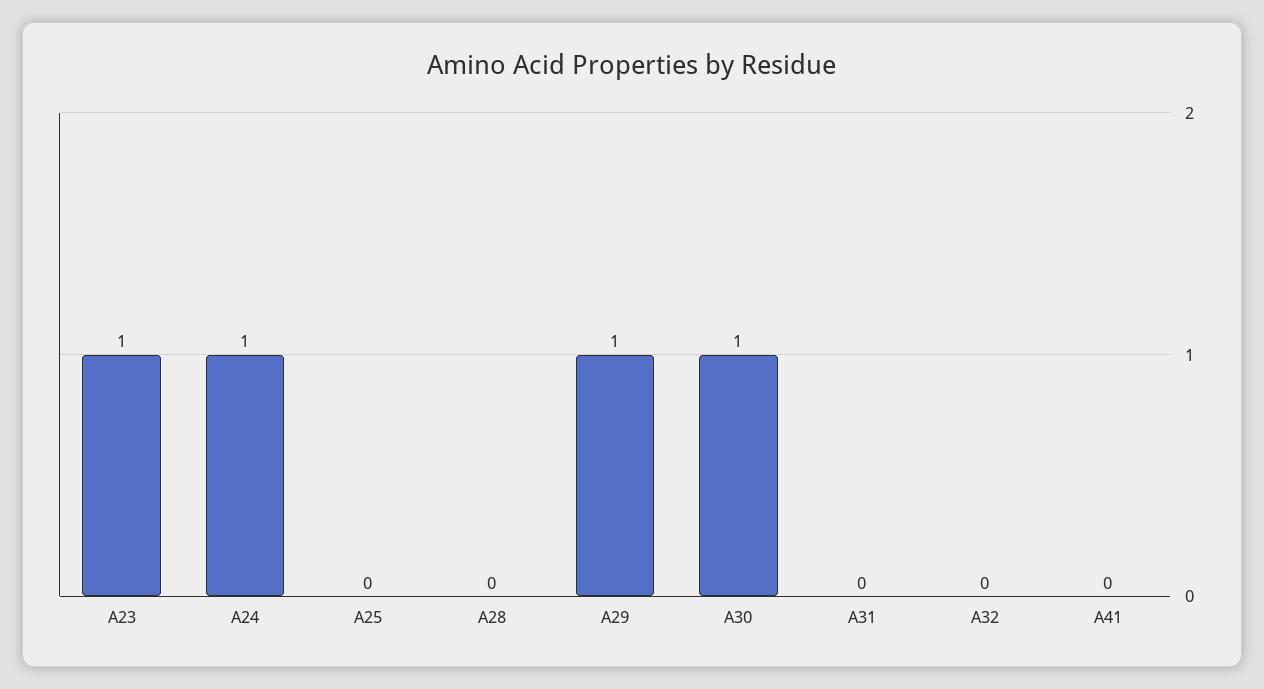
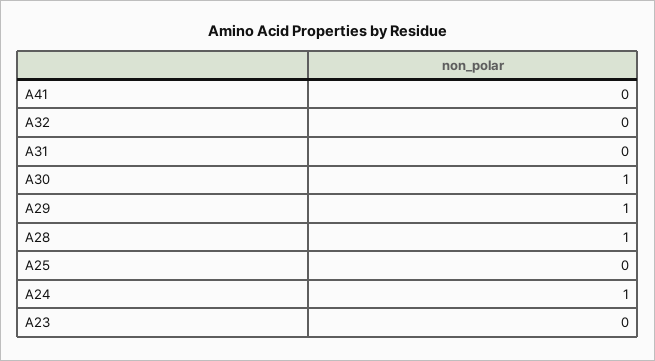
  {
-   "A23": 1,
+   "A23": 0,
    "A24": 1,
    "A25": 0,
-   "A28": 0,
+   "A28": 1,
    "A29": 1,
    "A30": 1,
    "A31": 0,
    "A32": 0,
    "A41": 0
  }

